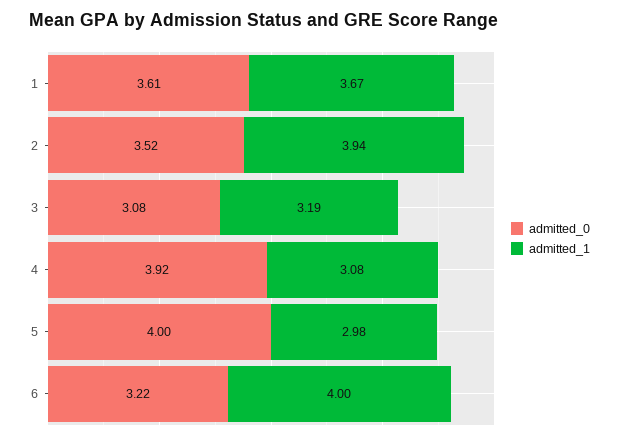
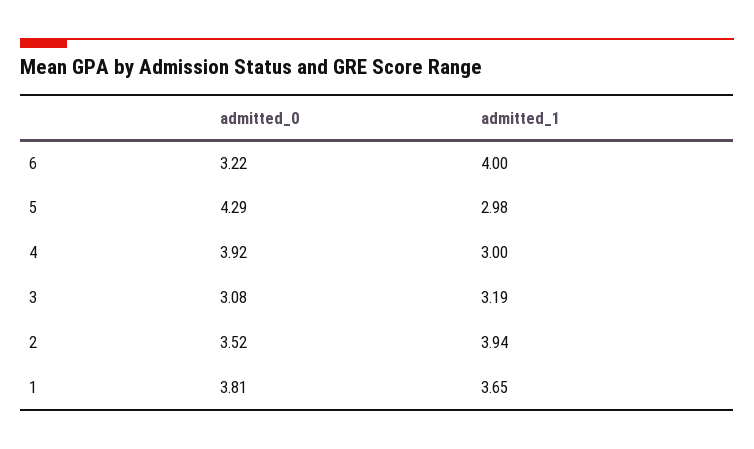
  {
    "admitted_0": {
-     "1": 3.61,
+     "1": 3.81,
      "2": 3.52,
      "3": 3.08,
      "4": 3.92,
-     "5": 4,
+     "5": 4.29,
      "6": 3.22
    },
    "admitted_1": {
-     "1": 3.67,
+     "1": 3.65,
      "2": 3.94,
      "3": 3.19,
-     "4": 3.08,
+     "4": 3,
      "5": 2.98,
      "6": 4
    }
  }

